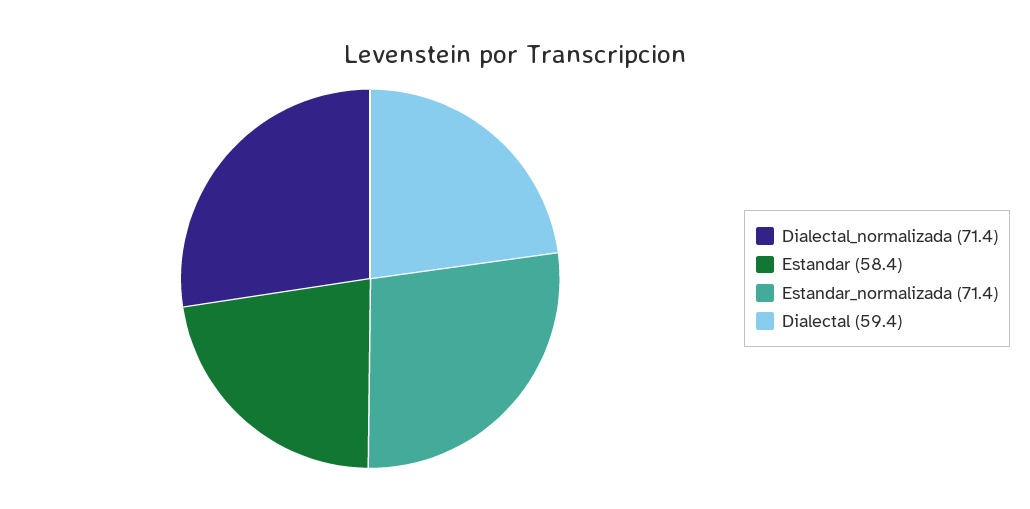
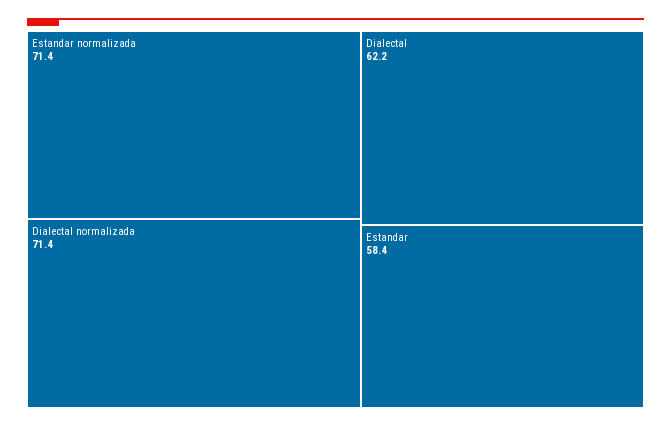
  {
    "Dialectal_normalizada": 71.4,
    "Estandar": 58.4,
    "Estandar_normalizada": 71.4,
-   "Dialectal": 59.4
+   "Dialectal": 62.2
  }

